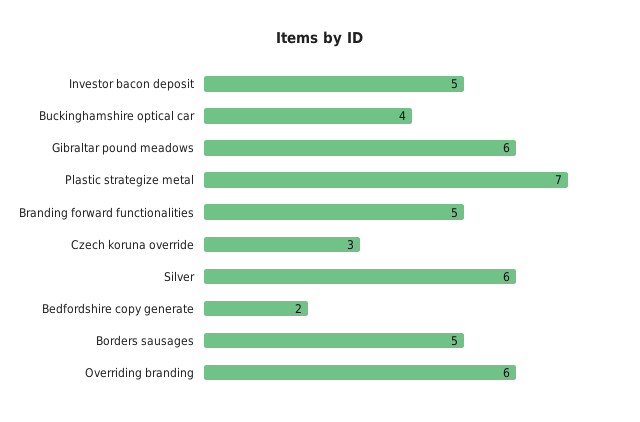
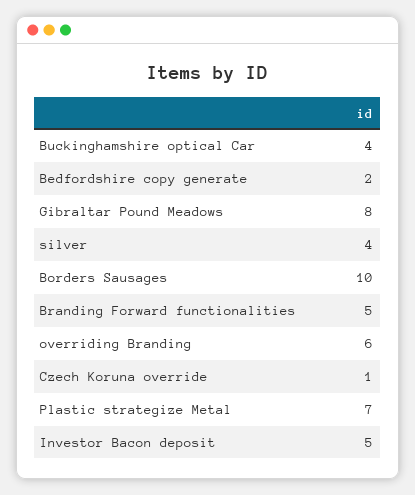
  {
    "Investor bacon deposit": 5,
    "Buckinghamshire optical car": 4,
-   "Gibraltar pound meadows": 6,
+   "Gibraltar pound meadows": 8,
    "Plastic strategize metal": 7,
    "Branding forward functionalities": 5,
-   "Czech koruna override": 3,
+   "Czech koruna override": 1,
-   "Silver": 6,
+   "Silver": 4,
    "Bedfordshire copy generate": 2,
-   "Borders sausages": 5,
+   "Borders sausages": 10,
    "Overriding branding": 6
  }

